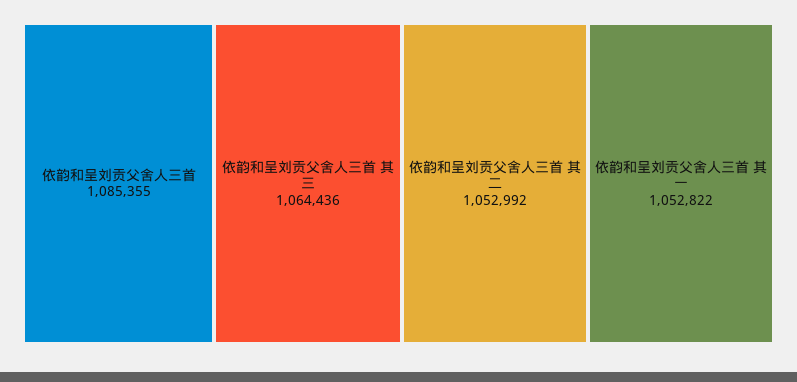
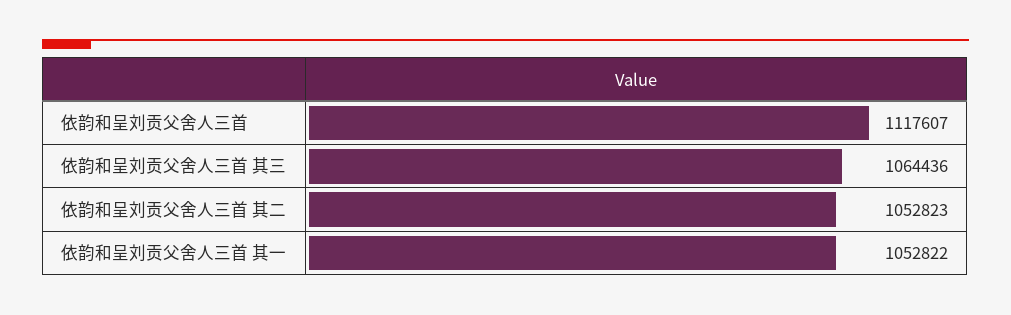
  {
-   "依韵和呈刘贡父舍人三首": 1085355,
+   "依韵和呈刘贡父舍人三首": 1117607,
    "依韵和呈刘贡父舍人三首 其三": 1064436,
-   "依韵和呈刘贡父舍人三首 其二": 1052992,
+   "依韵和呈刘贡父舍人三首 其二": 1052823,
    "依韵和呈刘贡父舍人三首 其一": 1052822
  }

